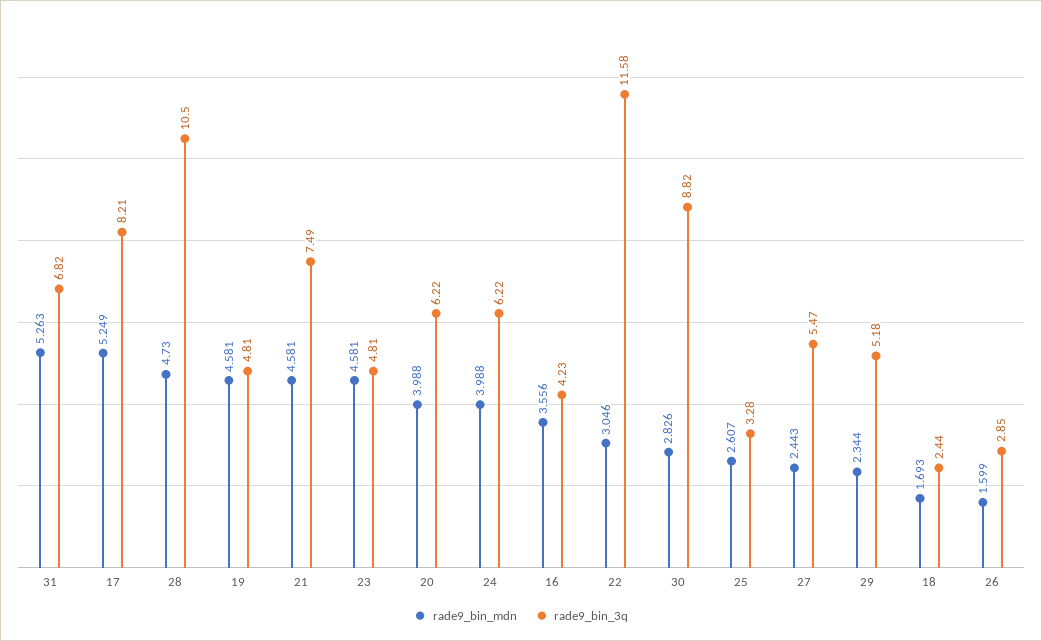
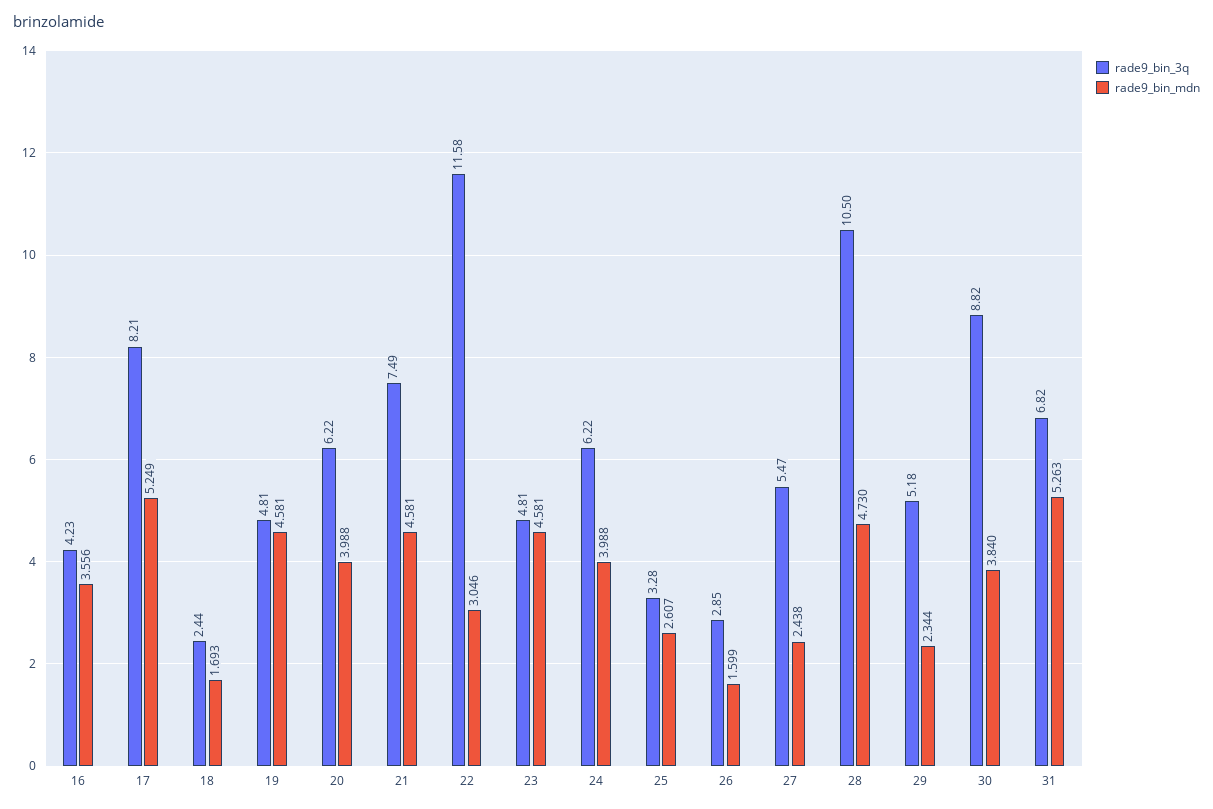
  {
    "rade9_bin_mdn": {
      "31": 5.263,
      "17": 5.249,
      "28": 4.73,
      "19": 4.581,
      "21": 4.581,
      "23": 4.581,
      "20": 3.988,
      "24": 3.988,
      "16": 3.556,
      "22": 3.046,
-     "30": 2.826,
+     "30": 3.84,
      "25": 2.607,
-     "27": 2.443,
+     "27": 2.438,
      "29": 2.344,
      "18": 1.693,
      "26": 1.599
    },
    "rade9_bin_3q": {
      "31": 6.82,
      "17": 8.21,
      "28": 10.5,
      "19": 4.81,
      "21": 7.49,
      "23": 4.81,
      "20": 6.22,
      "24": 6.22,
      "16": 4.23,
      "22": 11.58,
      "30": 8.82,
      "25": 3.28,
      "27": 5.47,
      "29": 5.18,
      "18": 2.44,
      "26": 2.85
    }
  }

